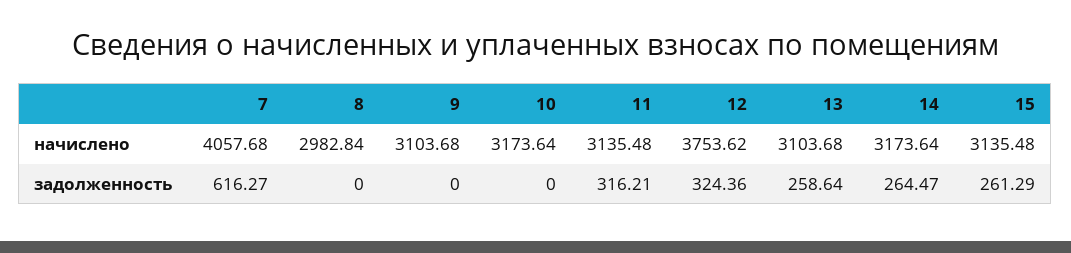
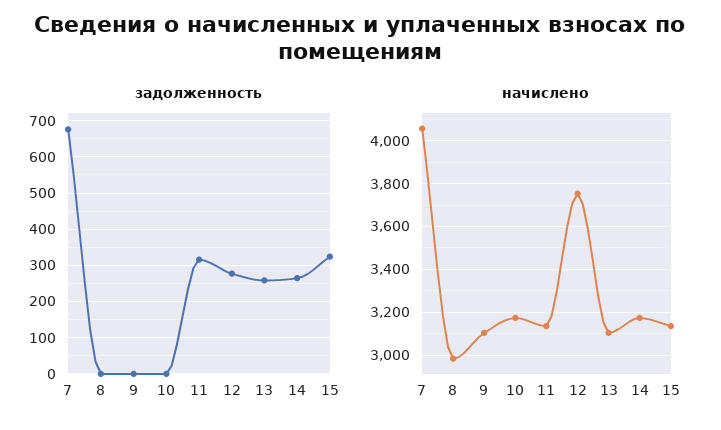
  {
    "начислено": {
      "7": 4057.68,
      "8": 2982.84,
      "9": 3103.68,
      "10": 3173.64,
      "11": 3135.48,
      "12": 3753.62,
      "13": 3103.68,
      "14": 3173.64,
      "15": 3135.48
    },
    "задолженность": {
-     "7": 616.27,
+     "7": 680,
      "8": 0,
      "9": 0,
      "10": 0,
      "11": 316.21,
-     "12": 324.36,
+     "12": 280,
      "13": 258.64,
      "14": 264.47,
-     "15": 261.29
+     "15": 320
    }
  }

